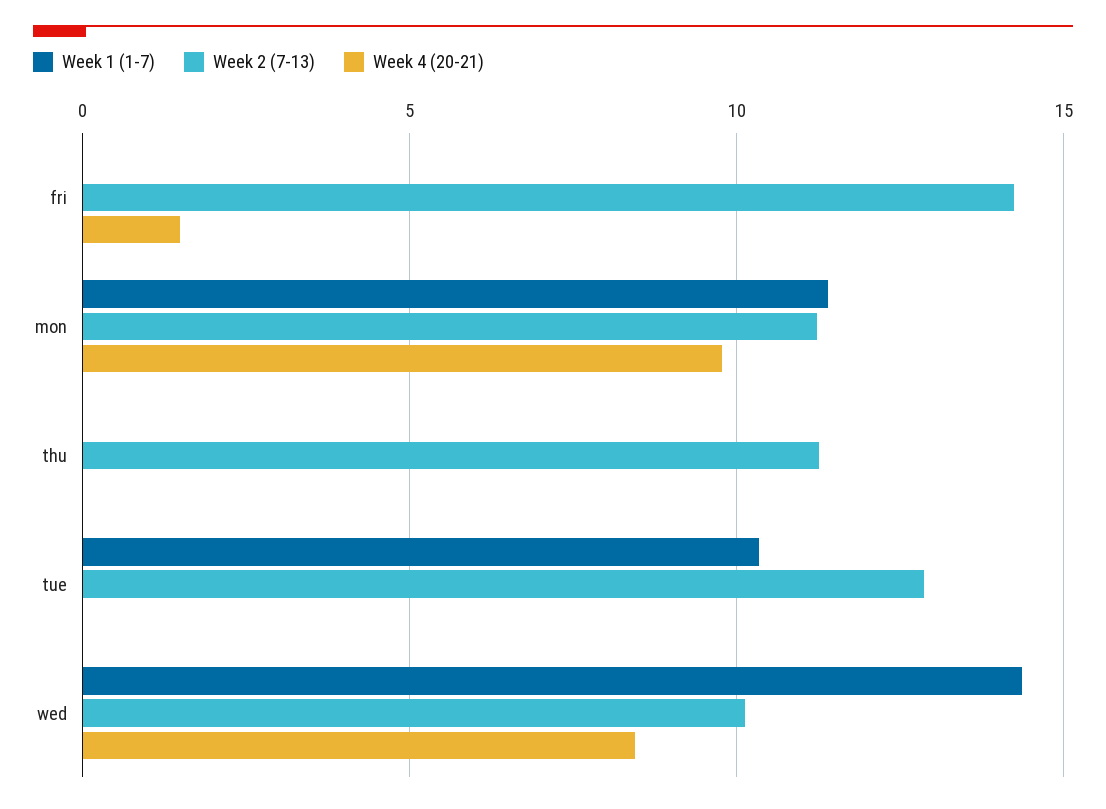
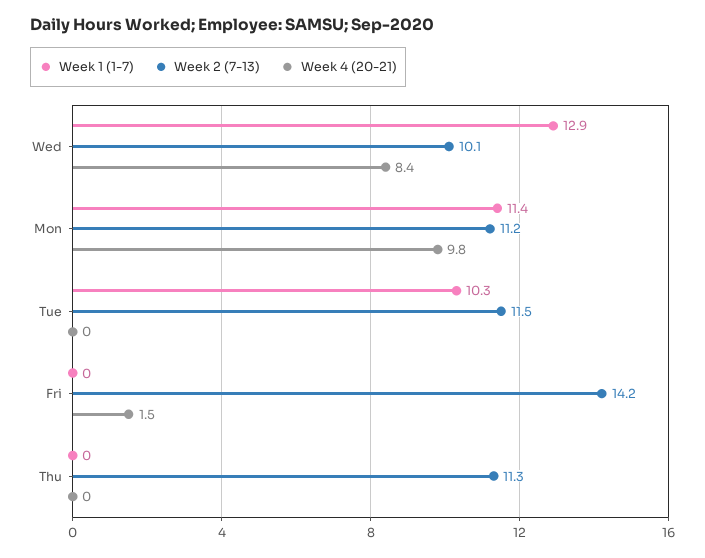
  {
    "Week 1 (1-7)": {
      "fri": 0,
      "mon": 11.4,
      "thu": 0,
      "tue": 10.3,
-     "wed": 14.5
+     "wed": 12.9
    },
    "Week 2 (7-13)": {
      "fri": 14.2,
      "mon": 11.2,
      "thu": 11.3,
-     "tue": 13,
+     "tue": 11.5,
      "wed": 10.1
    },
    "Week 4 (20-21)": {
      "fri": 1.5,
      "mon": 9.8,
      "thu": 0,
      "tue": 0,
      "wed": 8.4
    }
  }

